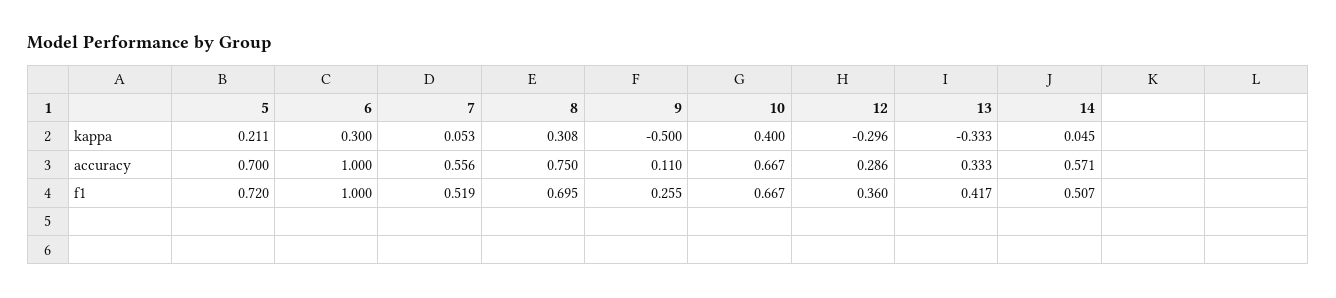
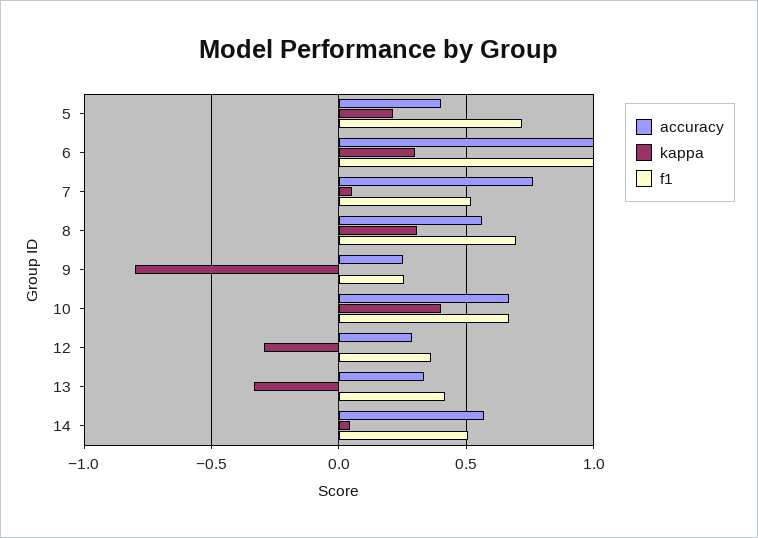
  {
    "kappa": {
      "5": 0.211,
      "6": 0.3,
      "7": 0.053,
      "8": 0.308,
-     "9": -0.5,
+     "9": -0.8,
      "10": 0.4,
      "12": -0.296,
      "13": -0.333,
      "14": 0.045
    },
    "accuracy": {
-     "5": 0.7,
+     "5": 0.4,
      "6": 1,
-     "7": 0.556,
+     "7": 0.75,
-     "8": 0.75,
+     "8": 0.55,
-     "9": 0.11,
+     "9": 0.25,
      "10": 0.667,
      "12": 0.286,
      "13": 0.333,
      "14": 0.571
    },
    "f1": {
      "5": 0.72,
      "6": 1,
      "7": 0.519,
      "8": 0.695,
      "9": 0.255,
      "10": 0.667,
      "12": 0.36,
      "13": 0.417,
      "14": 0.507
    }
  }

